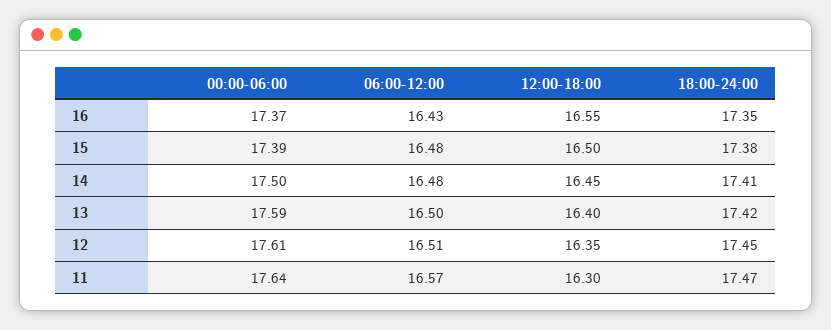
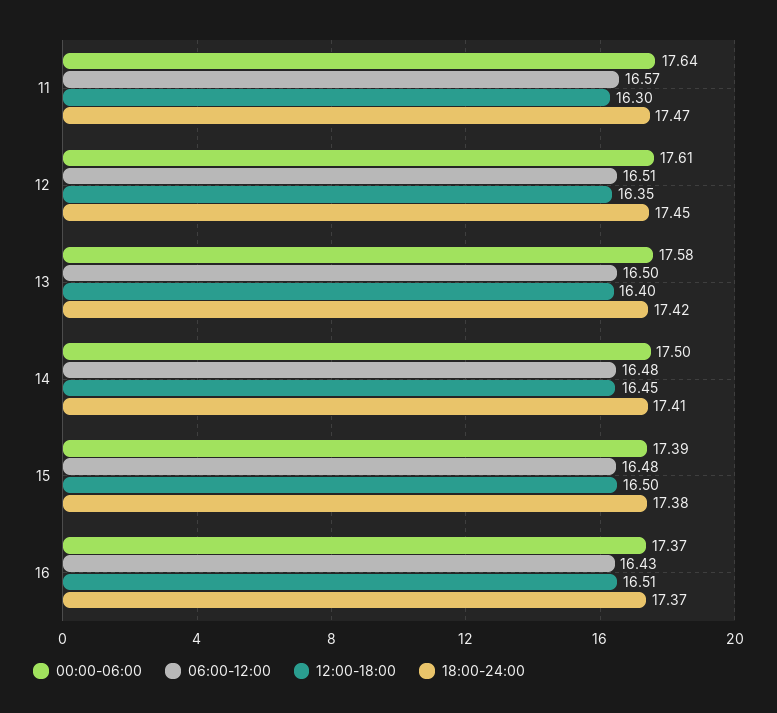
  {
    "00:00-06:00": {
      "16": 17.37,
      "15": 17.39,
      "14": 17.5,
-     "13": 17.59,
+     "13": 17.58,
      "12": 17.61,
      "11": 17.64
    },
    "06:00-12:00": {
      "16": 16.43,
      "15": 16.48,
      "14": 16.48,
      "13": 16.5,
      "12": 16.51,
      "11": 16.57
    },
    "12:00-18:00": {
-     "16": 16.55,
+     "16": 16.51,
      "15": 16.5,
      "14": 16.45,
      "13": 16.4,
      "12": 16.35,
      "11": 16.3
    },
    "18:00-24:00": {
-     "16": 17.35,
+     "16": 17.37,
      "15": 17.38,
      "14": 17.41,
      "13": 17.42,
      "12": 17.45,
      "11": 17.47
    }
  }

